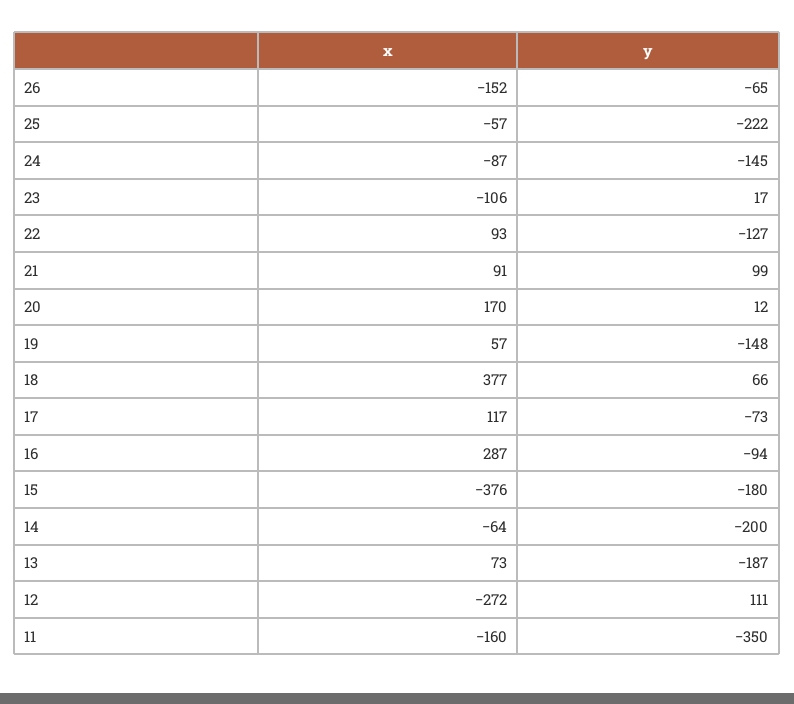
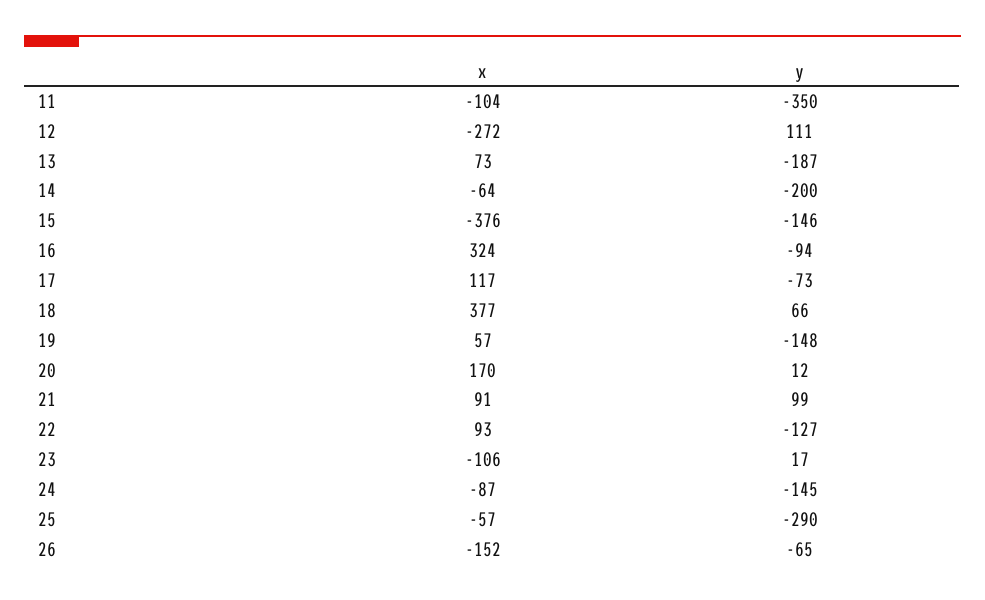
  {
    "x": {
      "26": -152,
      "25": -57,
      "24": -87,
      "23": -106,
      "22": 93,
      "21": 91,
      "20": 170,
      "19": 57,
      "18": 377,
      "17": 117,
-     "16": 287,
+     "16": 324,
      "15": -376,
      "14": -64,
      "13": 73,
      "12": -272,
-     "11": -160
+     "11": -104
    },
    "y": {
      "26": -65,
-     "25": -222,
+     "25": -290,
      "24": -145,
      "23": 17,
      "22": -127,
      "21": 99,
      "20": 12,
      "19": -148,
      "18": 66,
      "17": -73,
      "16": -94,
-     "15": -180,
+     "15": -146,
      "14": -200,
      "13": -187,
      "12": 111,
      "11": -350
    }
  }

